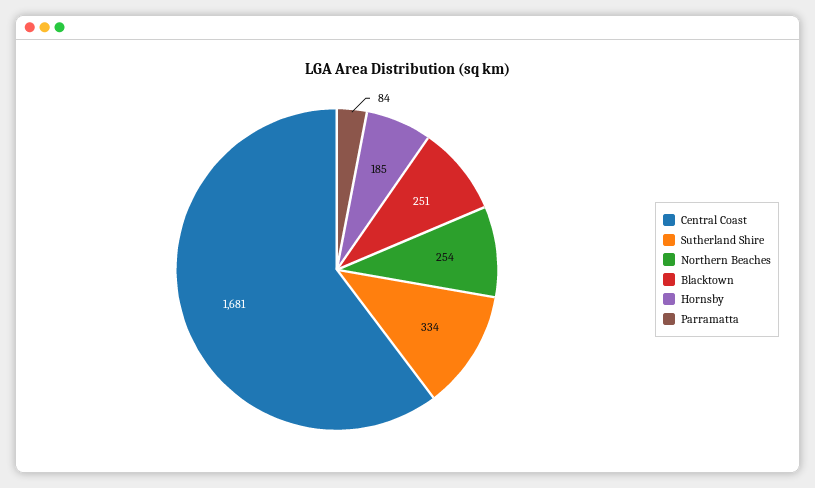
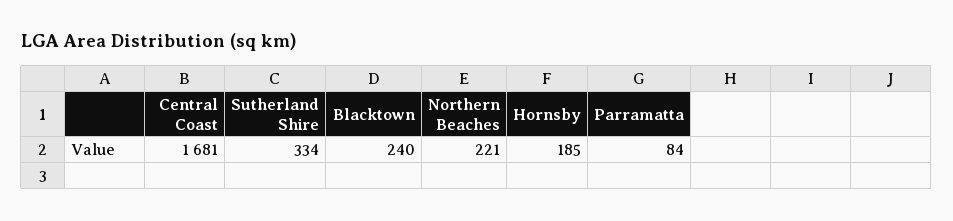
  {
    "Central Coast": 1681,
    "Sutherland Shire": 334,
-   "Northern Beaches": 254,
+   "Northern Beaches": 221,
-   "Blacktown": 251,
+   "Blacktown": 240,
    "Hornsby": 185,
    "Parramatta": 84
  }

